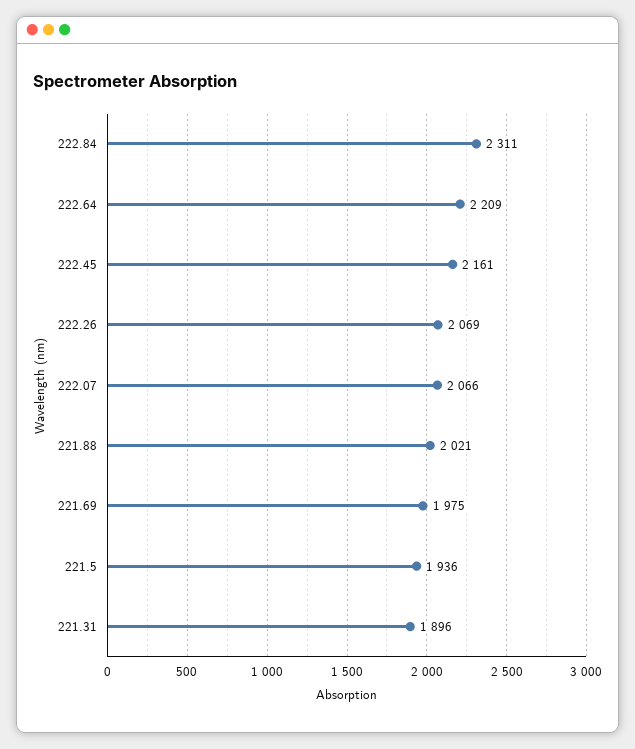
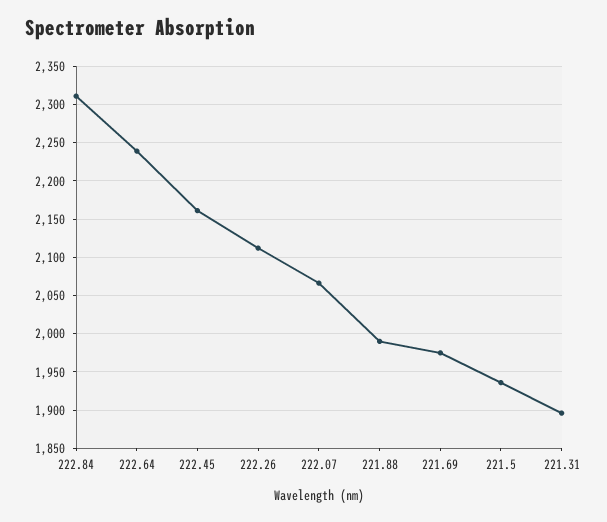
  {
    "222.84": 2311,
-   "222.64": 2209,
+   "222.64": 2240,
    "222.45": 2161,
-   "222.26": 2069,
+   "222.26": 2110,
    "222.07": 2066,
-   "221.88": 2021,
+   "221.88": 1990,
    "221.69": 1975,
    "221.5": 1936,
    "221.31": 1896
  }

